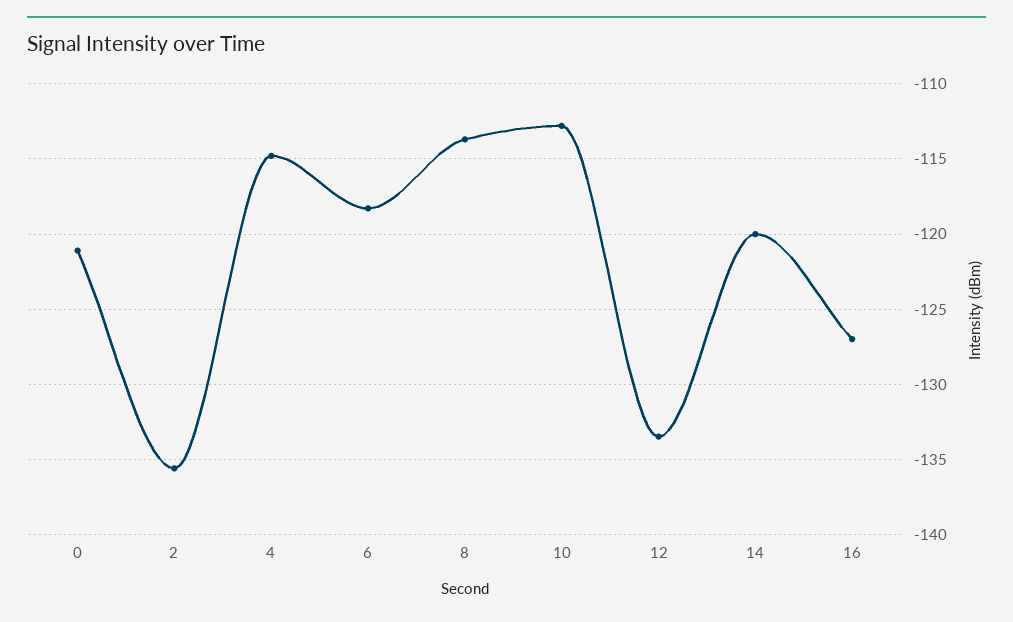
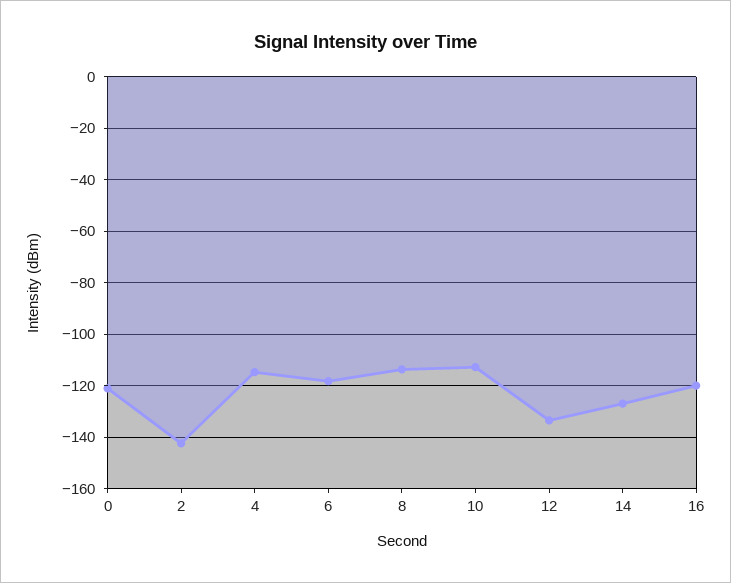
  {
    "0": -121,
-   "2": -135.5,
+   "2": -142.5,
    "4": -115,
    "6": -118.5,
    "8": -113.5,
    "10": -113,
    "12": -133.5,
-   "14": -120,
+   "14": -127.5,
-   "16": -127
+   "16": -120
  }

